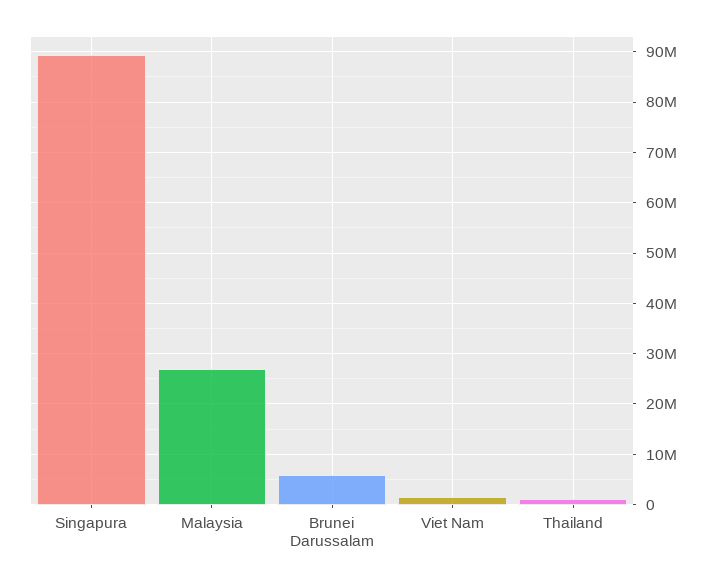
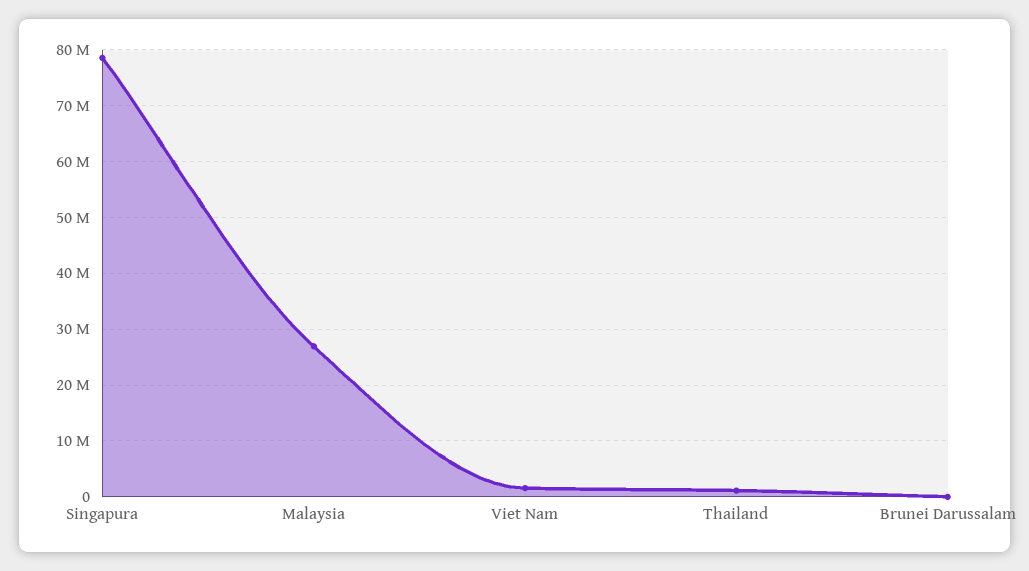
  {
-   "Singapura": 90000000,
+   "Singapura": 78000000,
    "Malaysia": 26000000,
-   "Brunei Darussalam": 6000000,
+   "Brunei Darussalam": 0,
    "Viet Nam": 2000000,
    "Thailand": 2000000
  }

